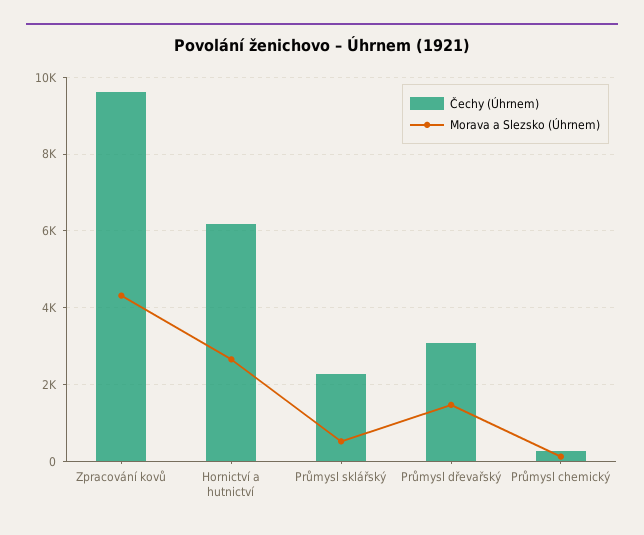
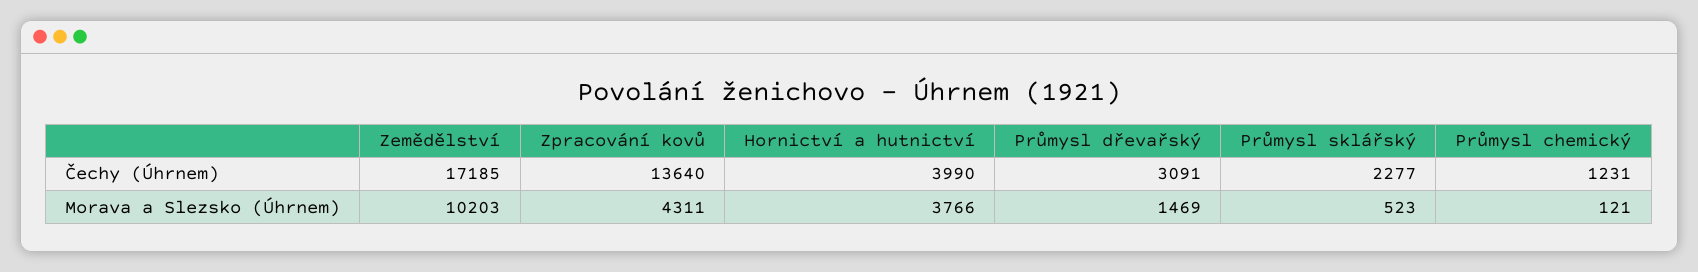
  {
    "Čechy (Úhrnem)": {
-     "Zpracování kovů": 9600,
+     "Zpracování kovů": 13640,
-     "Hornictví a hutnictví": 6200,
+     "Hornictví a hutnictví": 3990,
      "Průmysl sklářský": 2277,
      "Průmysl dřevařský": 3091,
-     "Průmysl chemický": 200
+     "Průmysl chemický": 1231,
+     "Zemědělství": 17185
    },
    "Morava a Slezsko (Úhrnem)": {
      "Zpracování kovů": 4311,
-     "Hornictví a hutnictví": 2600,
+     "Hornictví a hutnictví": 3766,
      "Průmysl sklářský": 523,
      "Průmysl dřevařský": 1469,
-     "Průmysl chemický": 121
+     "Průmysl chemický": 121,
+     "Zemědělství": 10203
    }
  }

